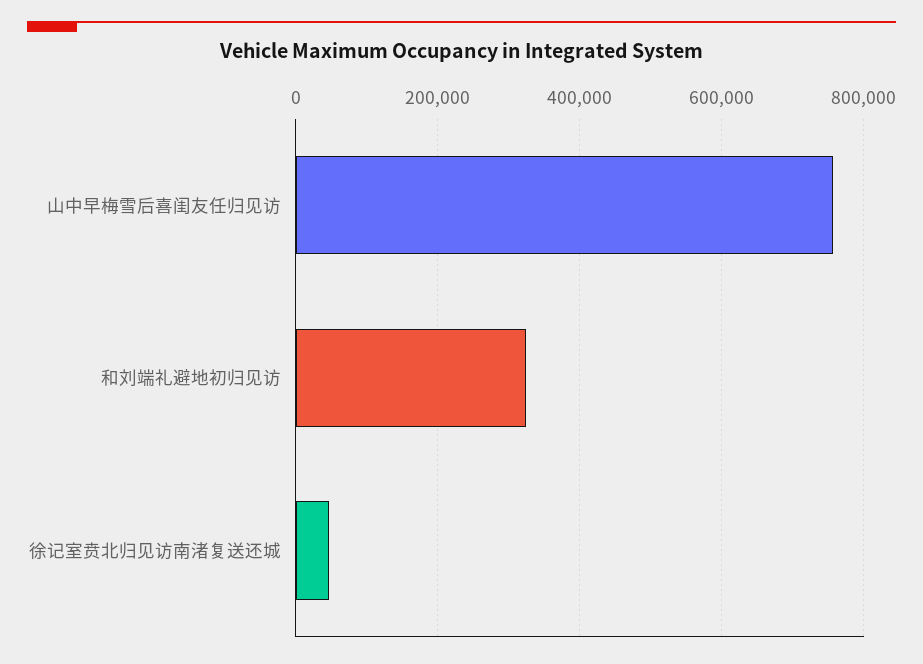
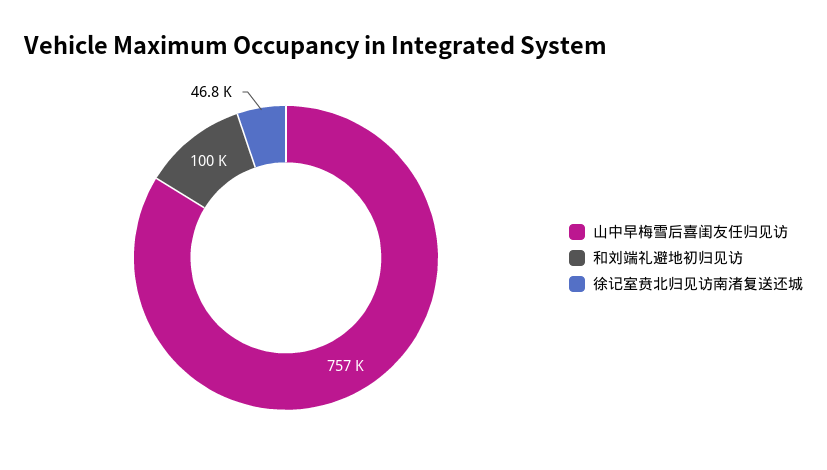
  {
    "山中早梅雪后喜闺友任归见访": 757000,
-   "和刘端礼避地初归见访": 320000,
+   "和刘端礼避地初归见访": 100000,
    "徐记室贲北归见访南渚复送还城": 46800
  }

